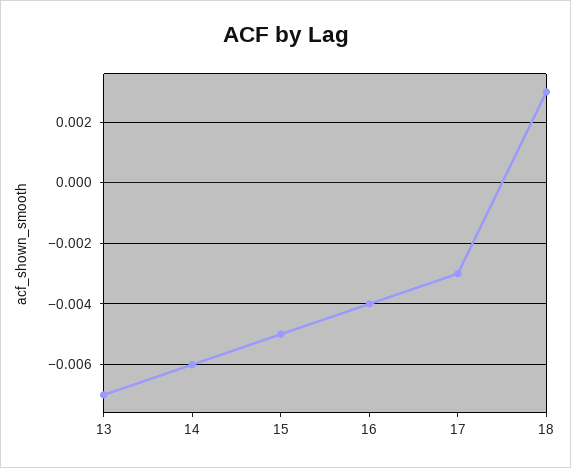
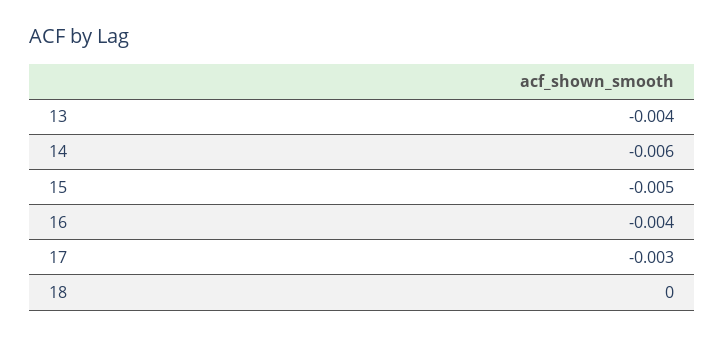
  {
-   "13": -0.007,
+   "13": -0.004,
    "14": -0.006,
    "15": -0.005,
    "16": -0.004,
    "17": -0.003,
-   "18": 0.003
+   "18": 0
  }

